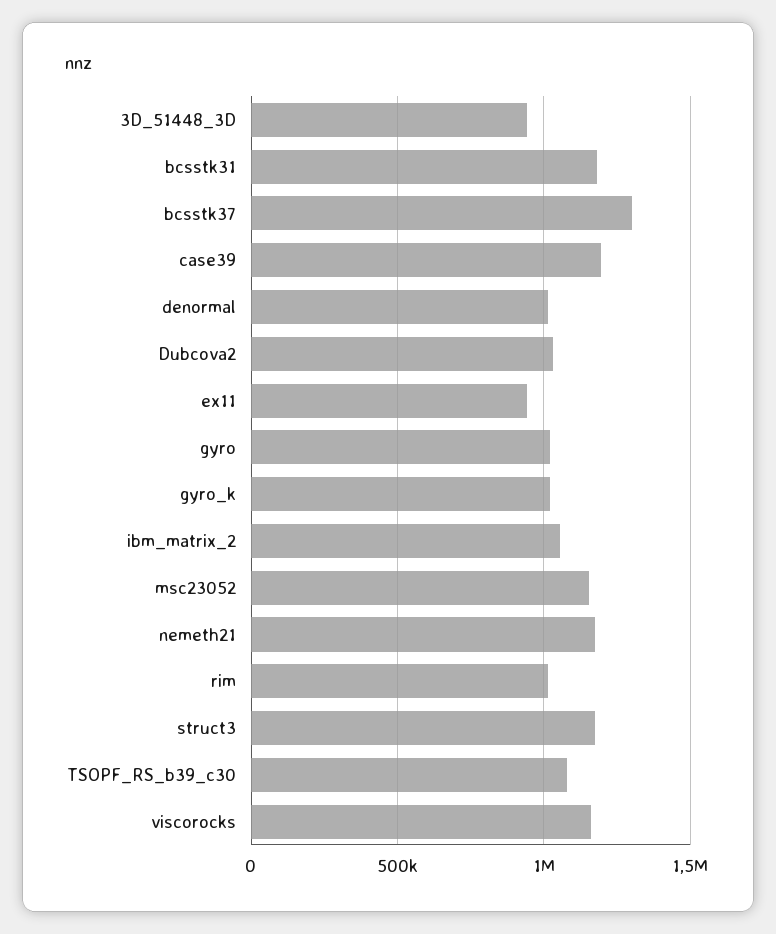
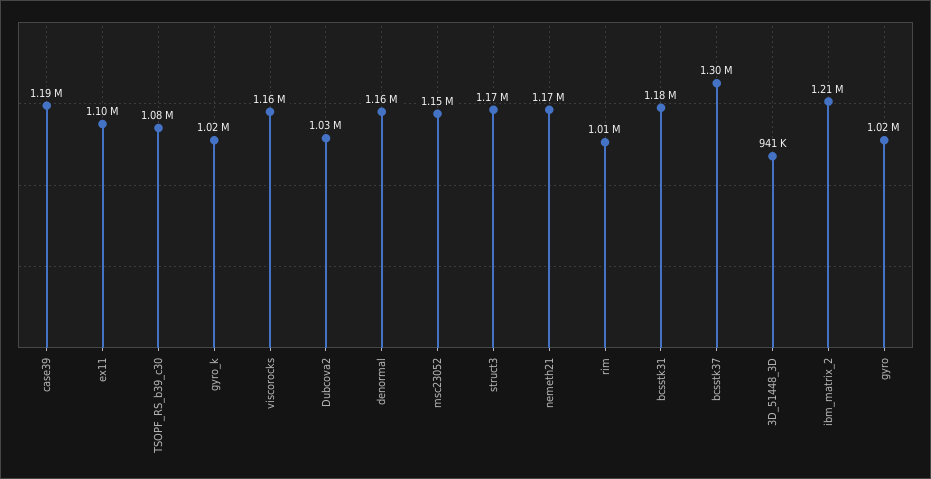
  {
    "3D_51448_3D": 941000,
    "bcsstk31": 1180000,
    "bcsstk37": 1300000,
    "case39": 1190000,
-   "denormal": 1000000,
+   "denormal": 1160000,
    "Dubcova2": 1030000,
-   "ex11": 950000,
+   "ex11": 1100000,
    "gyro": 1020000,
    "gyro_k": 1020000,
-   "ibm_matrix_2": 1050000,
+   "ibm_matrix_2": 1210000,
    "msc23052": 1150000,
    "nemeth21": 1170000,
    "rim": 1010000,
    "struct3": 1170000,
    "TSOPF_RS_b39_c30": 1080000,
    "viscorocks": 1160000
  }

